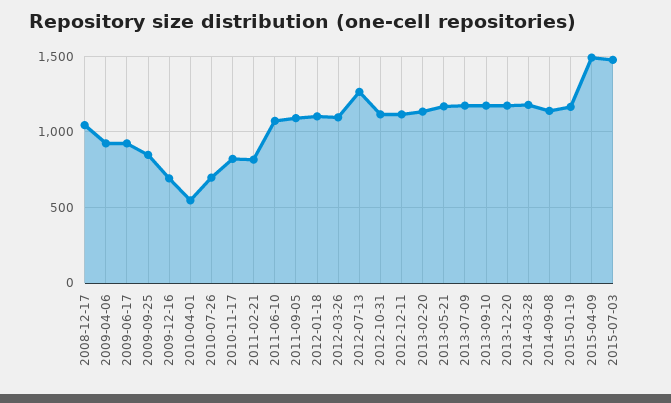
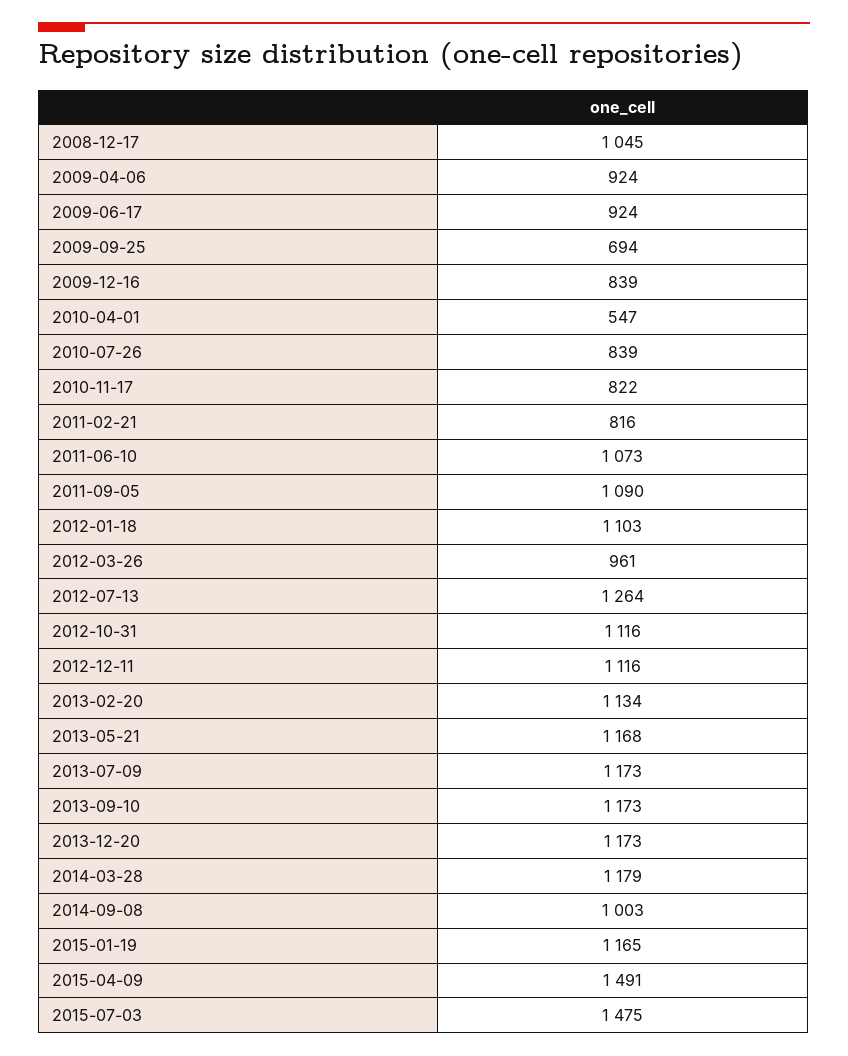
  {
    "2008-12-17": 1045,
    "2009-04-06": 924,
    "2009-06-17": 924,
-   "2009-09-25": 850,
+   "2009-09-25": 694,
-   "2009-12-16": 700,
+   "2009-12-16": 839,
    "2010-04-01": 547,
-   "2010-07-26": 700,
+   "2010-07-26": 839,
    "2010-11-17": 822,
    "2011-02-21": 816,
    "2011-06-10": 1073,
    "2011-09-05": 1090,
    "2012-01-18": 1103,
-   "2012-03-26": 1100,
+   "2012-03-26": 961,
    "2012-07-13": 1264,
    "2012-10-31": 1116,
    "2012-12-11": 1116,
    "2013-02-20": 1134,
    "2013-05-21": 1168,
    "2013-07-09": 1173,
    "2013-09-10": 1173,
    "2013-12-20": 1173,
    "2014-03-28": 1179,
-   "2014-09-08": 1150,
+   "2014-09-08": 1003,
    "2015-01-19": 1165,
    "2015-04-09": 1491,
    "2015-07-03": 1475
  }

